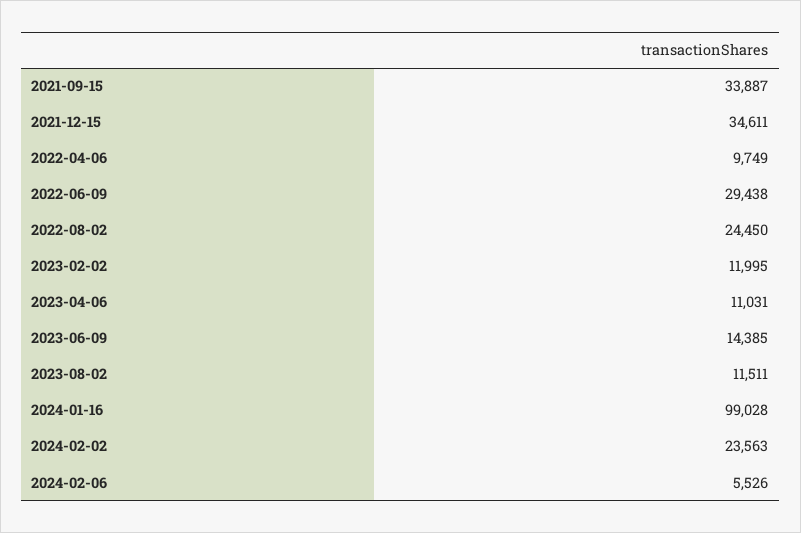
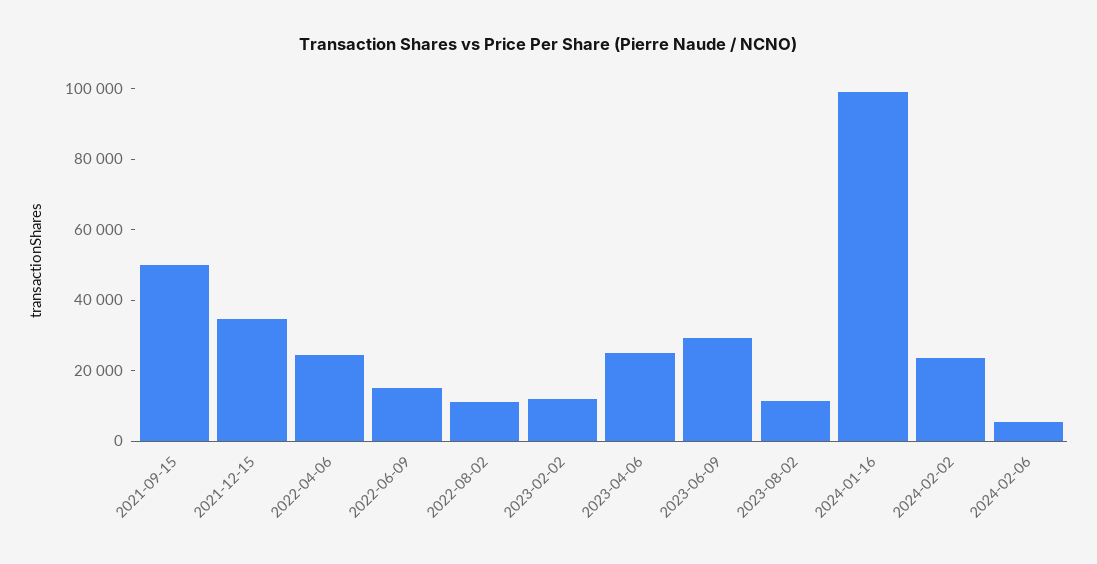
  {
-   "2021-09-15": 33887,
+   "2021-09-15": 50000,
    "2021-12-15": 34611,
-   "2022-04-06": 9749,
+   "2022-04-06": 25000,
-   "2022-06-09": 29438,
+   "2022-06-09": 15000,
-   "2022-08-02": 24450,
+   "2022-08-02": 10000,
    "2023-02-02": 11995,
-   "2023-04-06": 11031,
+   "2023-04-06": 25000,
-   "2023-06-09": 14385,
+   "2023-06-09": 30000,
    "2023-08-02": 11511,
    "2024-01-16": 99028,
    "2024-02-02": 23563,
    "2024-02-06": 5526
  }

